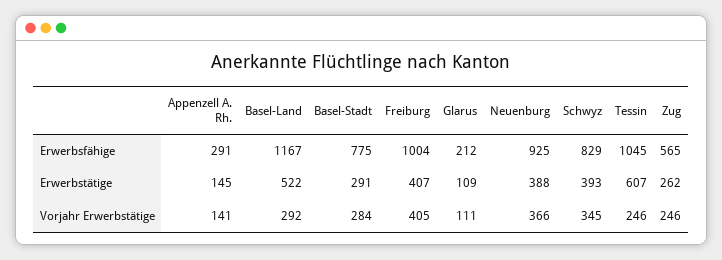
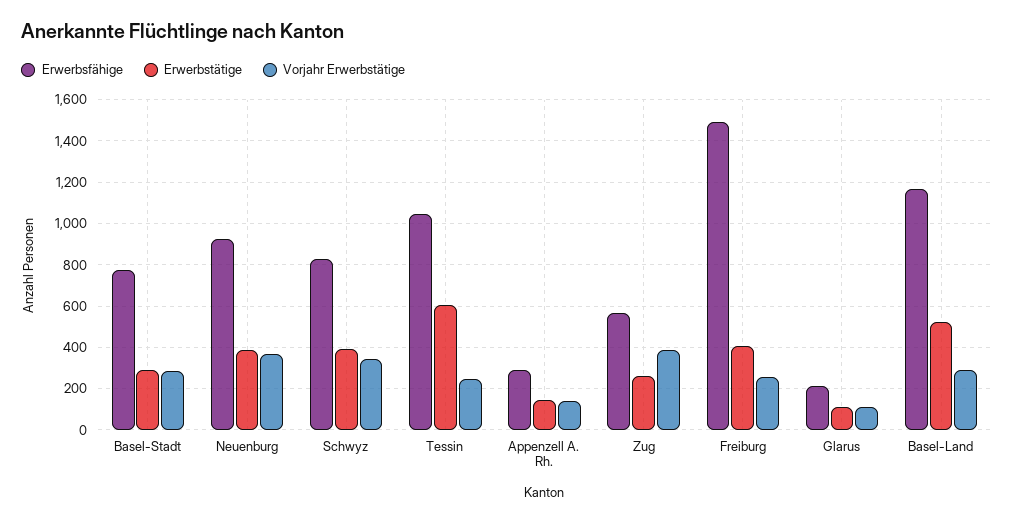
  {
    "Erwerbsfähige": {
      "Appenzell A. Rh.": 291,
      "Basel-Land": 1167,
      "Basel-Stadt": 775,
-     "Freiburg": 1004,
+     "Freiburg": 1500,
      "Glarus": 212,
      "Neuenburg": 925,
      "Schwyz": 829,
      "Tessin": 1045,
      "Zug": 565
    },
    "Erwerbstätige": {
      "Appenzell A. Rh.": 145,
      "Basel-Land": 522,
      "Basel-Stadt": 291,
      "Freiburg": 407,
      "Glarus": 109,
      "Neuenburg": 388,
      "Schwyz": 393,
      "Tessin": 607,
      "Zug": 262
    },
    "Vorjahr Erwerbstätige": {
      "Appenzell A. Rh.": 141,
      "Basel-Land": 292,
      "Basel-Stadt": 284,
-     "Freiburg": 405,
+     "Freiburg": 250,
      "Glarus": 111,
      "Neuenburg": 366,
      "Schwyz": 345,
      "Tessin": 246,
-     "Zug": 246
+     "Zug": 400
    }
  }

